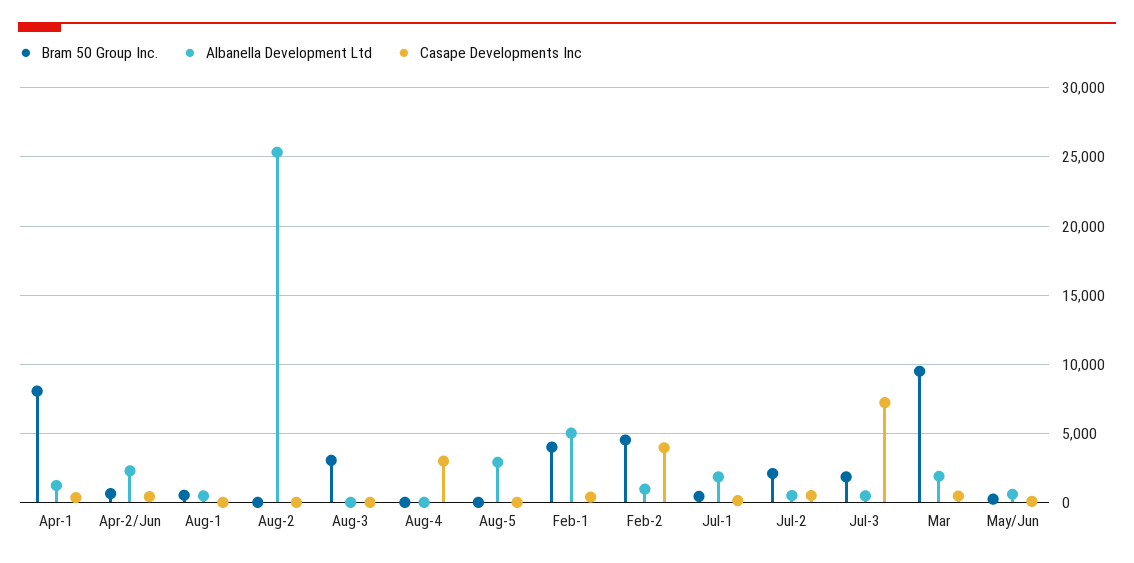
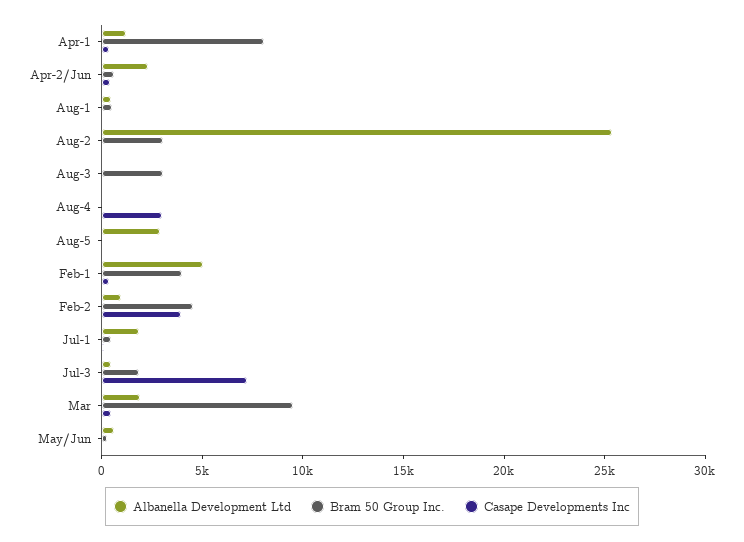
  {
    "Bram 50 Group Inc.": {
      "Apr-1": 8000,
      "Apr-2/Jun": 500,
      "Aug-1": 500,
-     "Aug-2": 0,
+     "Aug-2": 3000,
      "Aug-3": 3000,
      "Aug-4": 0,
      "Aug-5": 0,
      "Feb-1": 4000,
      "Feb-2": 4500,
      "Jul-1": 500,
-     "Jul-2": 2000,
      "Jul-3": 2000,
      "Mar": 9500,
      "May/Jun": 0
    },
    "Albanella Development Ltd": {
      "Apr-1": 1000,
      "Apr-2/Jun": 2500,
      "Aug-1": 500,
      "Aug-2": 25500,
      "Aug-3": 0,
      "Aug-4": 0,
      "Aug-5": 3000,
      "Feb-1": 5000,
      "Feb-2": 1000,
      "Jul-1": 2000,
-     "Jul-2": 500,
      "Jul-3": 500,
      "Mar": 2000,
      "May/Jun": 500
    },
    "Casape Developments Inc": {
      "Apr-1": 500,
      "Apr-2/Jun": 500,
      "Aug-1": 0,
      "Aug-2": 0,
      "Aug-3": 0,
      "Aug-4": 3000,
      "Aug-5": 0,
      "Feb-1": 500,
      "Feb-2": 4000,
      "Jul-1": 0,
-     "Jul-2": 500,
      "Jul-3": 7000,
      "Mar": 500,
      "May/Jun": 0
    }
  }

